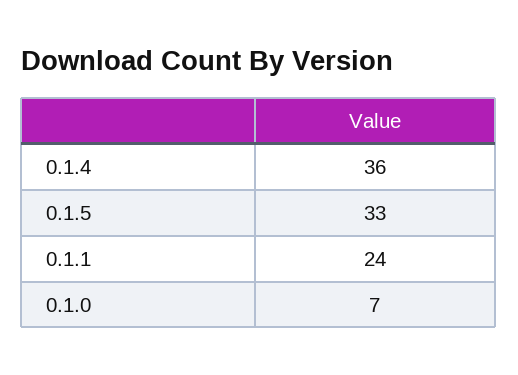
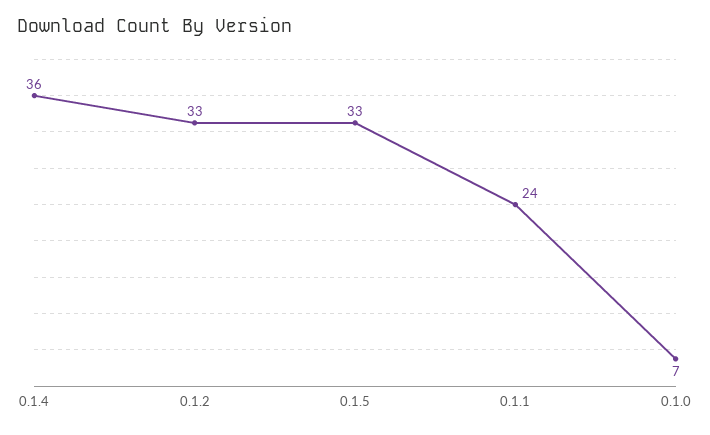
  {
    "0.1.4": 36,
    "0.1.5": 33,
    "0.1.1": 24,
-   "0.1.0": 7
+   "0.1.0": 7,
+   "0.1.2": 33
  }

